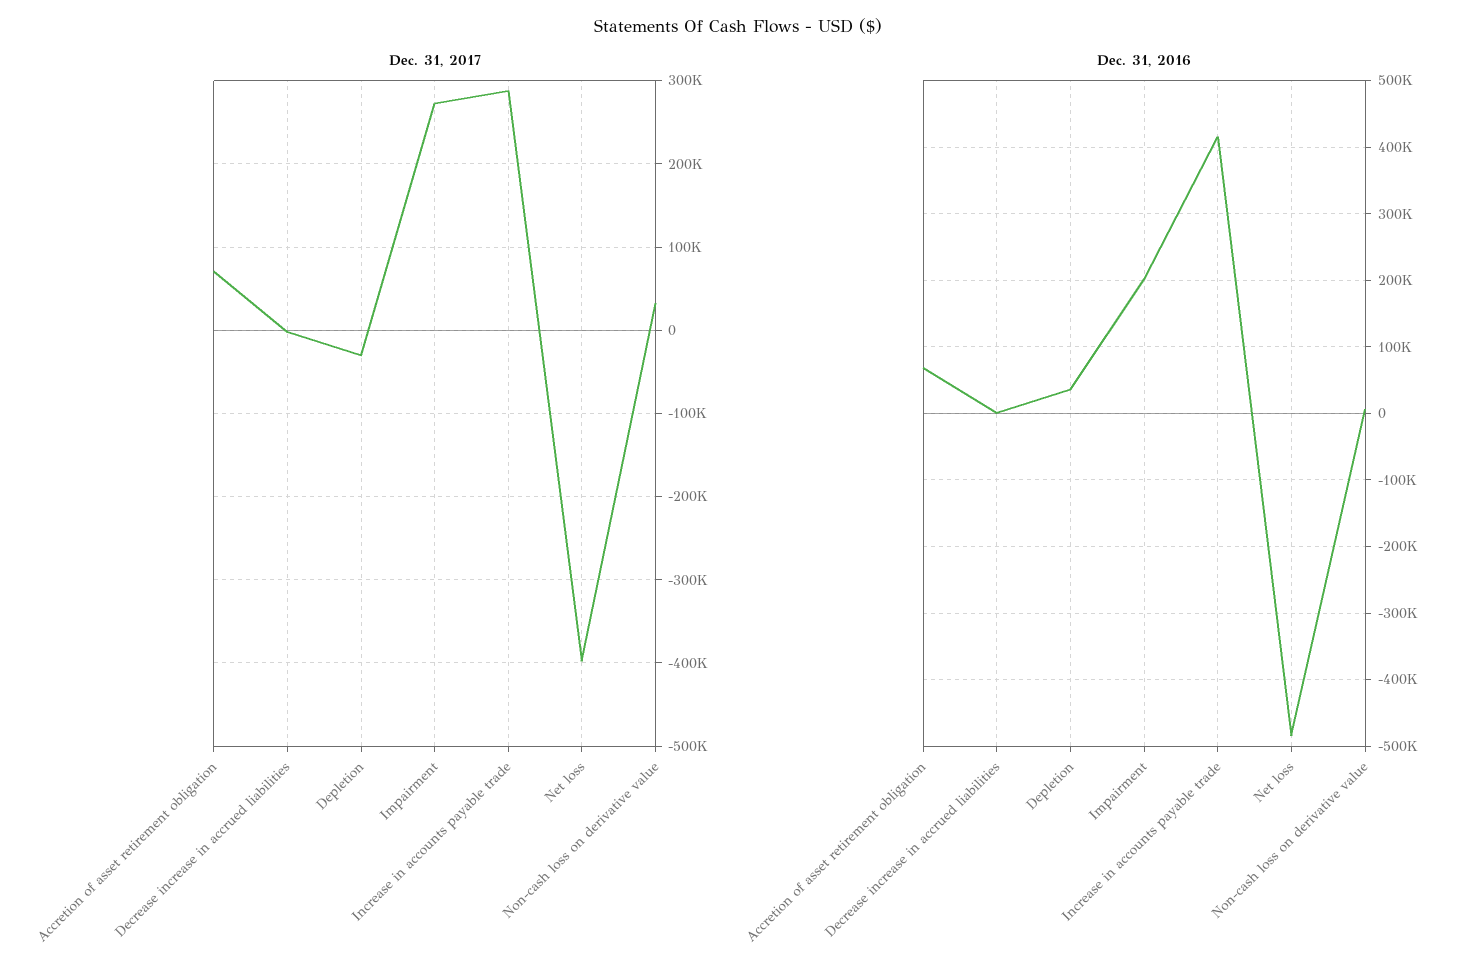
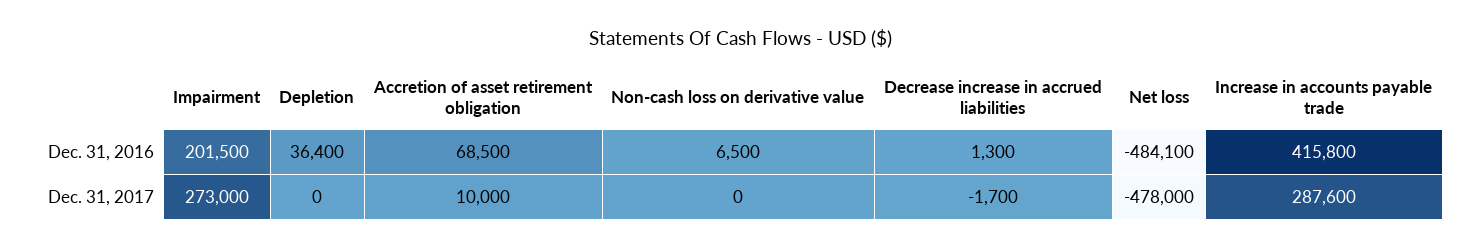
  {
    "Dec. 31, 2017": {
-     "Accretion of asset retirement obligation": 70000,
+     "Accretion of asset retirement obligation": 10000,
      "Decrease increase in accrued liabilities": -1700,
-     "Depletion": -30000,
+     "Depletion": 0,
      "Impairment": 273000,
      "Increase in accounts payable trade": 287600,
-     "Net loss": -400000,
+     "Net loss": -478000,
-     "Non-cash loss on derivative value": 30000
+     "Non-cash loss on derivative value": 0
    },
    "Dec. 31, 2016": {
      "Accretion of asset retirement obligation": 68500,
      "Decrease increase in accrued liabilities": 1300,
      "Depletion": 36400,
      "Impairment": 201500,
      "Increase in accounts payable trade": 415800,
      "Net loss": -484100,
      "Non-cash loss on derivative value": 6500
    }
  }

